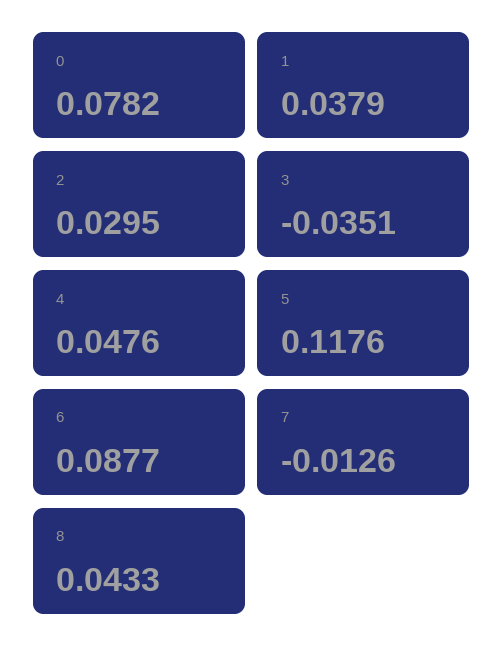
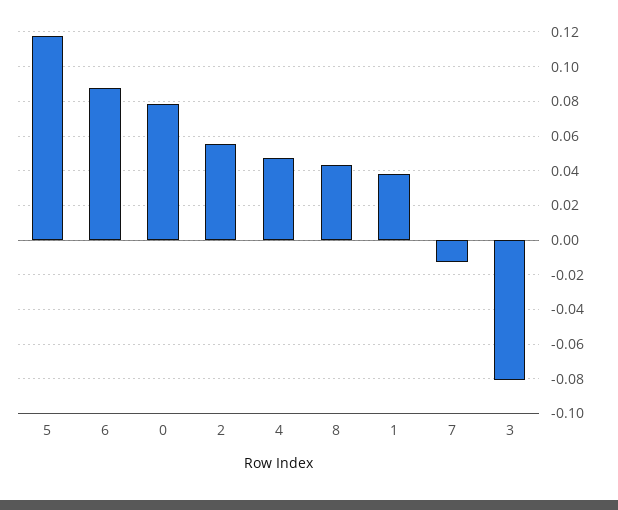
  {
    "0": 0.0782,
    "1": 0.0379,
-   "2": 0.0295,
+   "2": 0.055,
-   "3": -0.0351,
+   "3": -0.08,
    "4": 0.0476,
    "5": 0.1176,
    "6": 0.0877,
    "7": -0.0126,
    "8": 0.0433
  }

